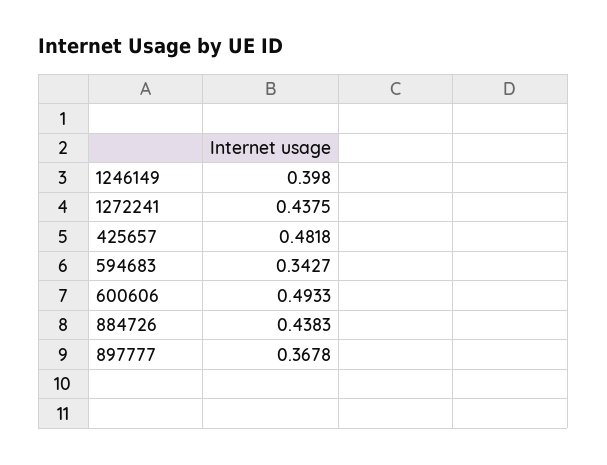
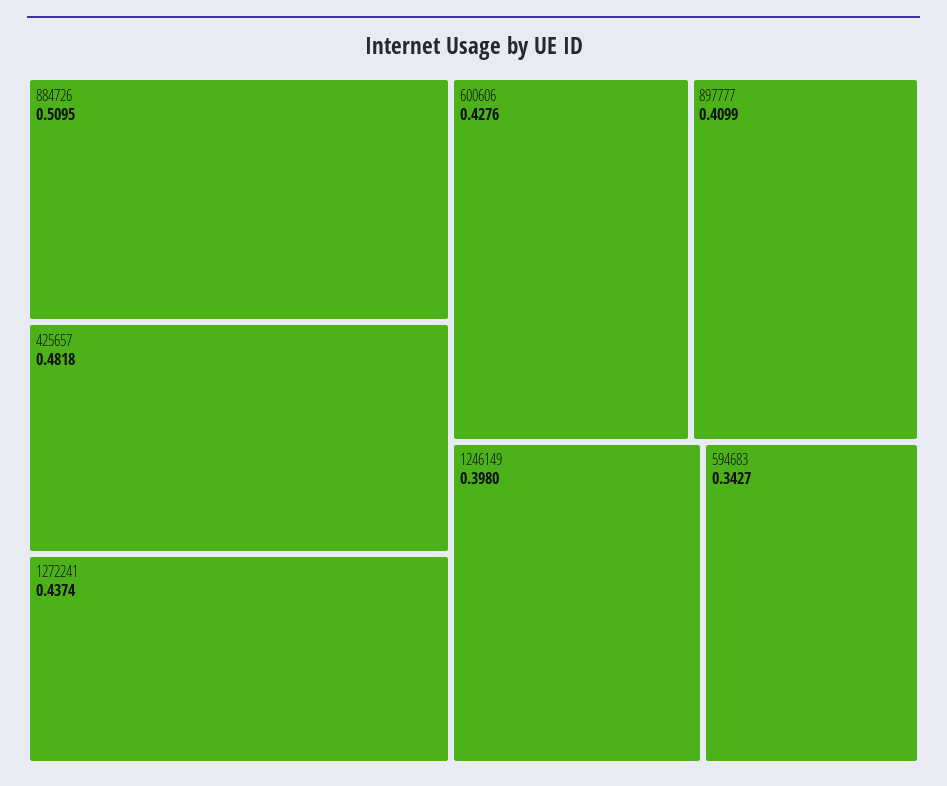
  {
    "1246149": 0.398,
-   "1272241": 0.4375,
+   "1272241": 0.4374,
    "425657": 0.4818,
    "594683": 0.3427,
-   "600606": 0.4933,
+   "600606": 0.4276,
-   "884726": 0.4383,
+   "884726": 0.5095,
-   "897777": 0.3678
+   "897777": 0.4099
  }

